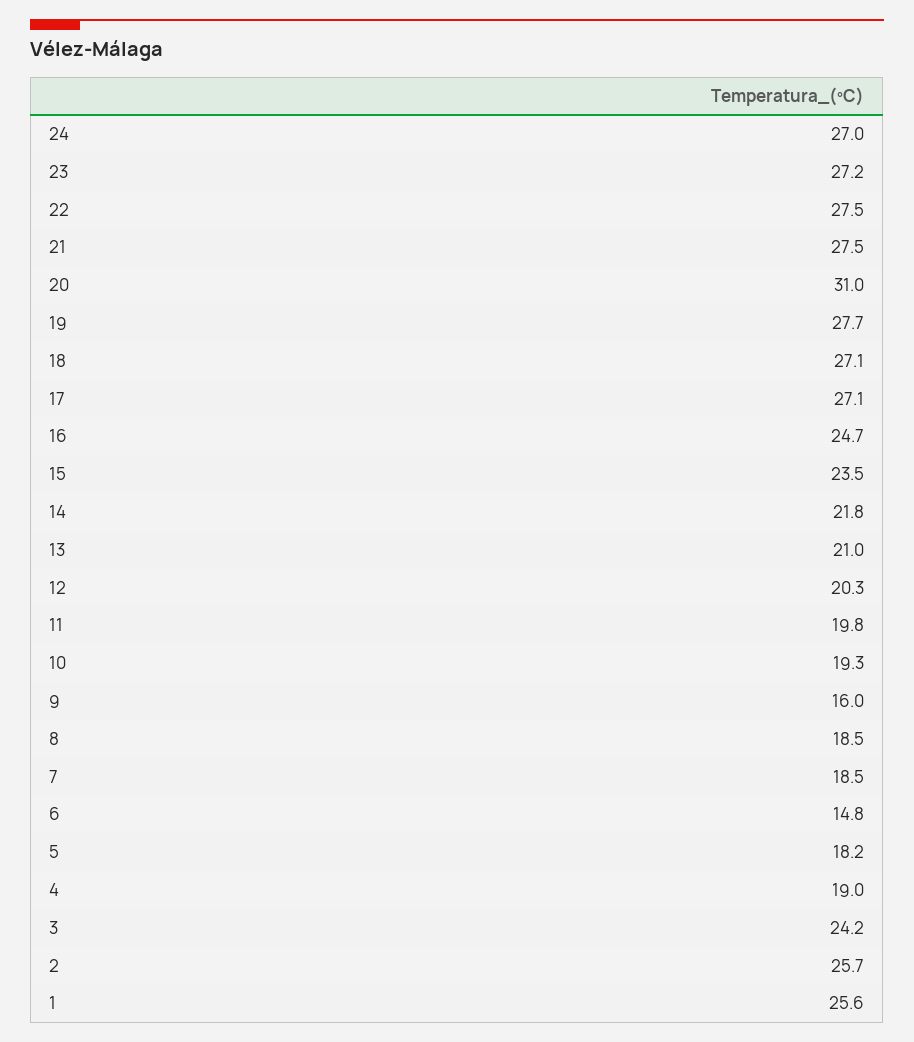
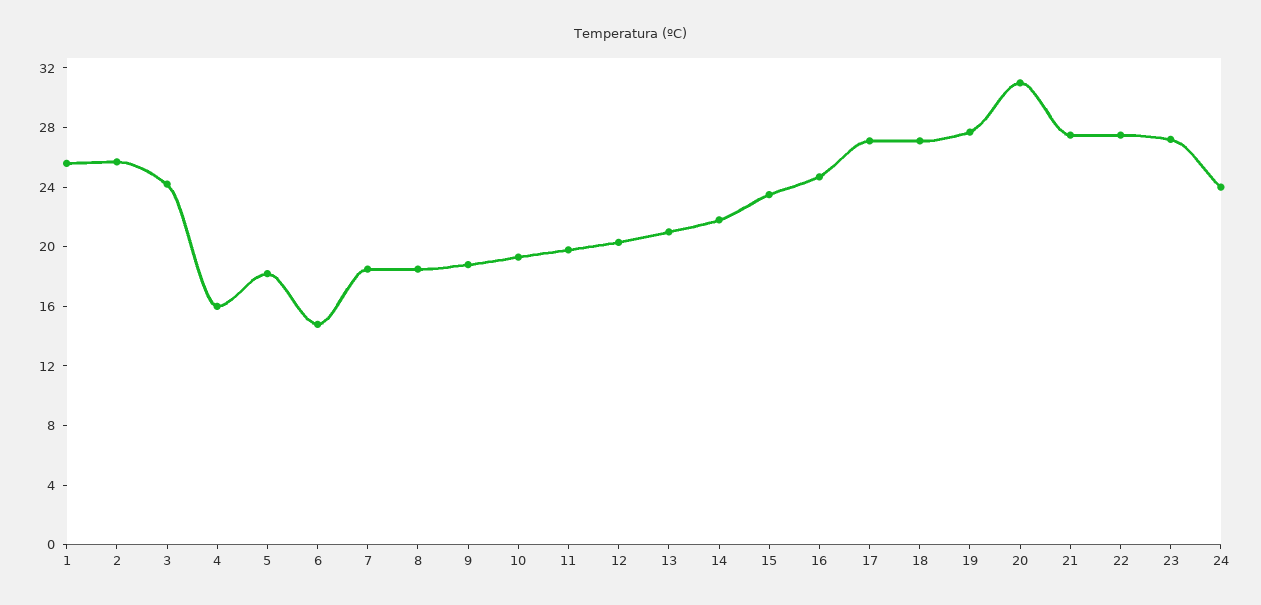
  {
-   "24": 27,
+   "24": 24,
    "23": 27.2,
    "22": 27.5,
    "21": 27.5,
    "20": 31,
    "19": 27.7,
    "18": 27.1,
    "17": 27.1,
    "16": 24.7,
    "15": 23.5,
    "14": 21.8,
    "13": 21,
    "12": 20.3,
    "11": 19.8,
    "10": 19.3,
-   "9": 16,
+   "9": 19,
    "8": 18.5,
    "7": 18.5,
    "6": 14.8,
    "5": 18.2,
-   "4": 19,
+   "4": 16,
    "3": 24.2,
    "2": 25.7,
    "1": 25.6
  }

